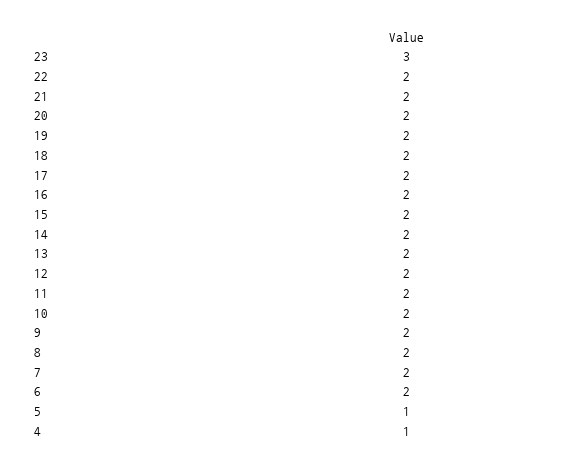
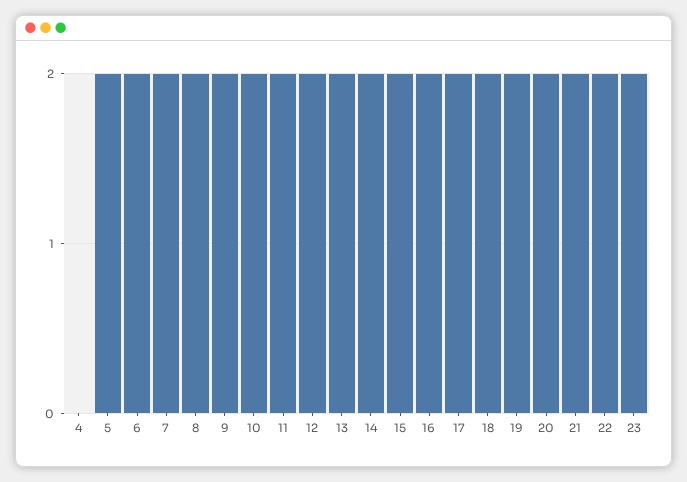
  {
-   "23": 3,
+   "23": 2,
    "22": 2,
    "21": 2,
    "20": 2,
    "19": 2,
    "18": 2,
    "17": 2,
    "16": 2,
    "15": 2,
    "14": 2,
    "13": 2,
    "12": 2,
    "11": 2,
    "10": 2,
    "9": 2,
    "8": 2,
    "7": 2,
    "6": 2,
-   "5": 1,
+   "5": 2,
-   "4": 1
+   "4": 0
  }

